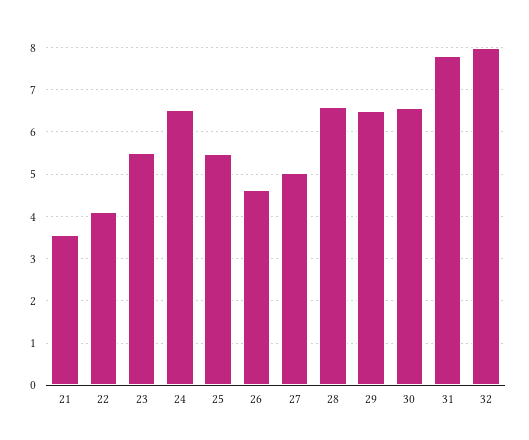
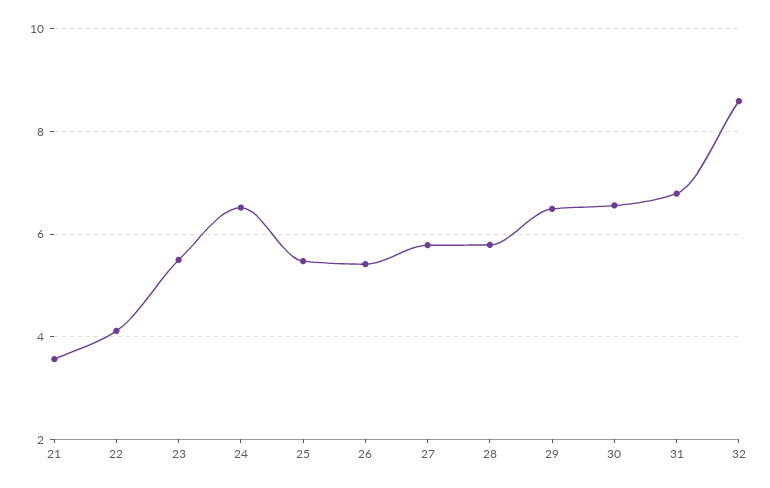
  {
    "21": 3.6,
    "22": 4.2,
    "23": 5.4,
    "24": 6.6,
    "25": 5.4,
-   "26": 4.6,
+   "26": 5.4,
-   "27": 5,
+   "27": 5.8,
-   "28": 6.6,
+   "28": 5.8,
    "29": 6.4,
    "30": 6.6,
-   "31": 7.8,
+   "31": 6.8,
-   "32": 8
+   "32": 8.6
  }

